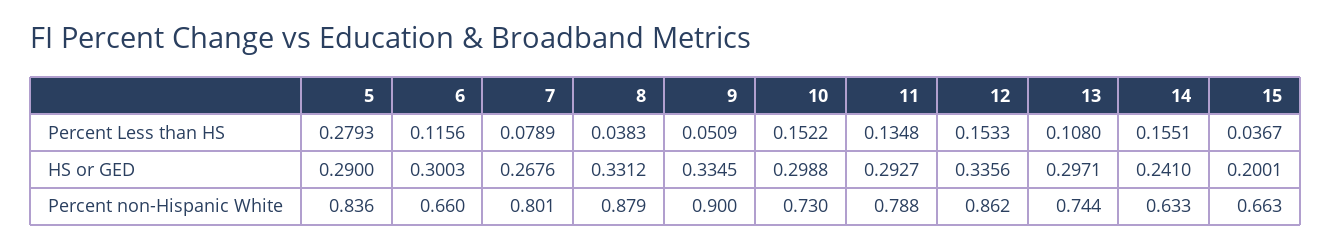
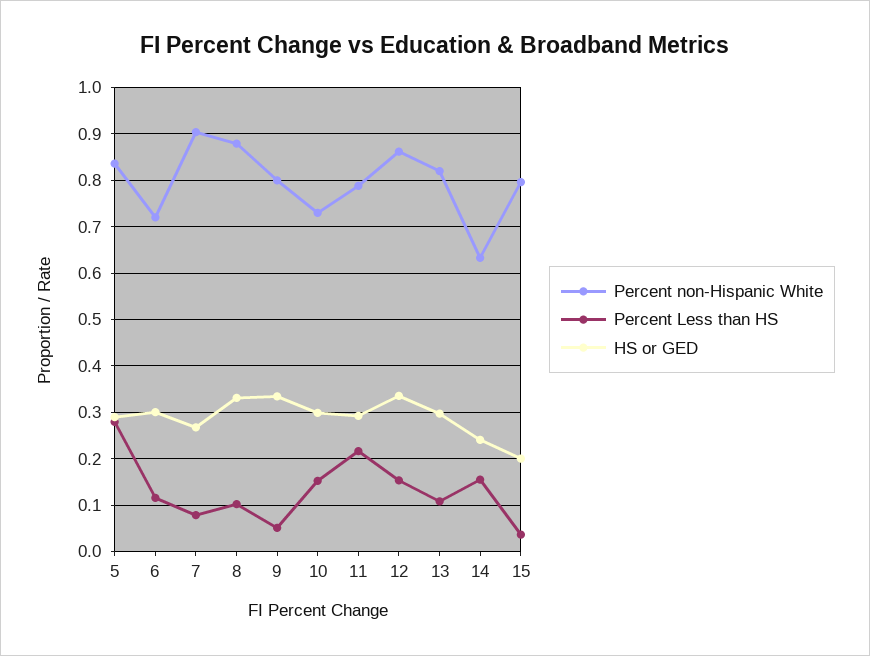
  {
    "Percent Less than HS": {
      "5": 0.2793,
      "6": 0.1156,
      "7": 0.0789,
-     "8": 0.0383,
+     "8": 0.1,
      "9": 0.0509,
      "10": 0.1522,
-     "11": 0.1348,
+     "11": 0.22,
      "12": 0.1533,
      "13": 0.108,
      "14": 0.1551,
      "15": 0.0367
    },
    "HS or GED": {
      "5": 0.29,
      "6": 0.3003,
      "7": 0.2676,
      "8": 0.3312,
      "9": 0.3345,
      "10": 0.2988,
      "11": 0.2927,
      "12": 0.3356,
      "13": 0.2971,
      "14": 0.241,
      "15": 0.2001
    },
    "Percent non-Hispanic White": {
      "5": 0.836,
-     "6": 0.66,
+     "6": 0.72,
-     "7": 0.801,
+     "7": 0.9,
      "8": 0.879,
-     "9": 0.9,
+     "9": 0.8,
      "10": 0.73,
      "11": 0.788,
      "12": 0.862,
-     "13": 0.744,
+     "13": 0.82,
      "14": 0.633,
-     "15": 0.663
+     "15": 0.8
    }
  }

